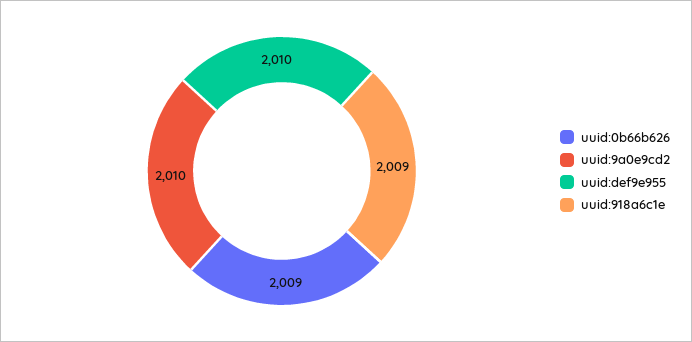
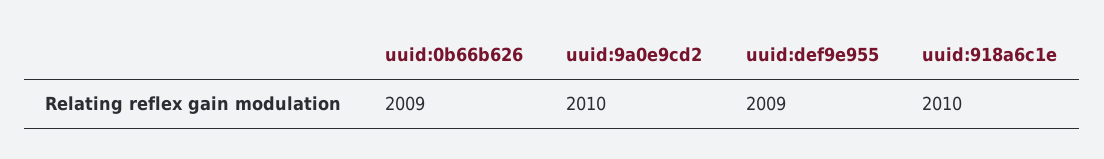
  {
    "uuid:0b66b626": 2009,
    "uuid:9a0e9cd2": 2010,
-   "uuid:def9e955": 2010,
+   "uuid:def9e955": 2009,
-   "uuid:918a6c1e": 2009
+   "uuid:918a6c1e": 2010
  }

